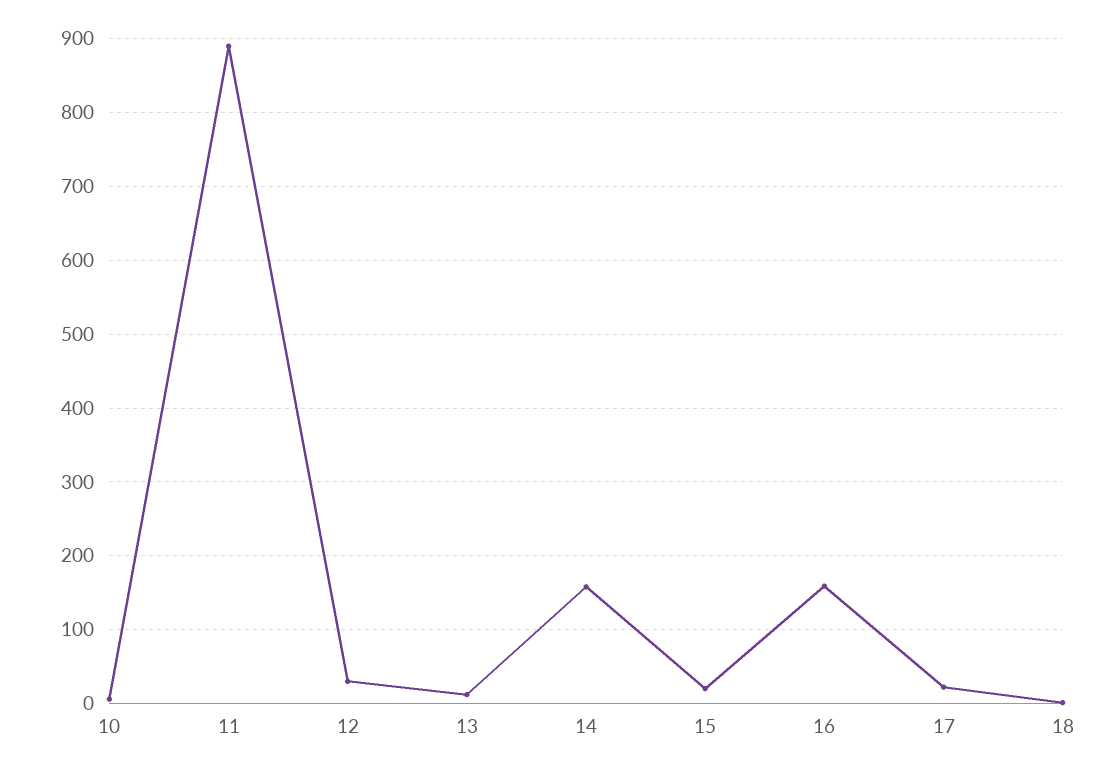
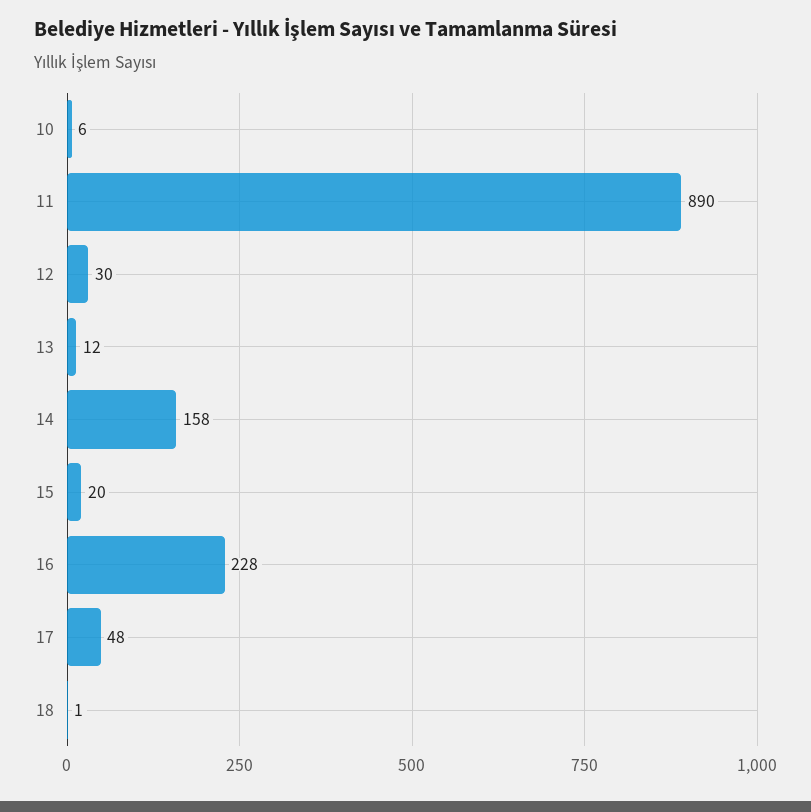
  {
    "10": 6,
    "11": 890,
    "12": 30,
    "13": 12,
    "14": 158,
    "15": 20,
-   "16": 160,
+   "16": 228,
-   "17": 20,
+   "17": 48,
    "18": 1
  }

